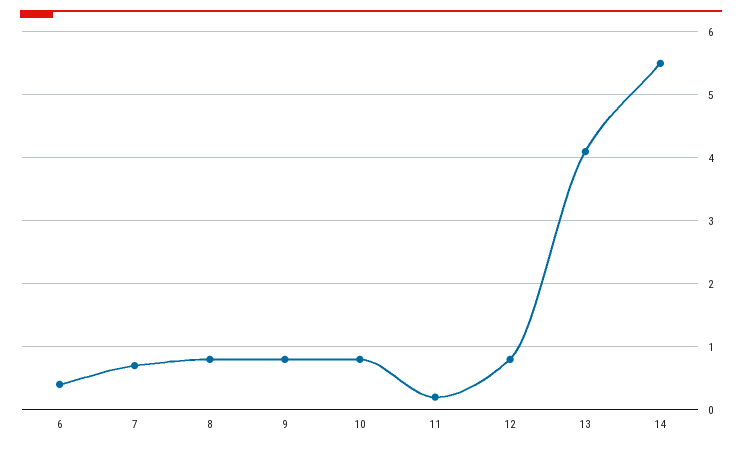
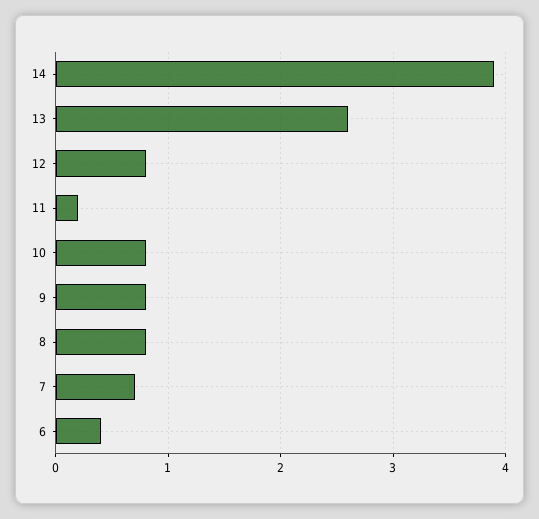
  {
    "6": 0.4,
    "7": 0.7,
    "8": 0.8,
    "9": 0.8,
    "10": 0.8,
    "11": 0.2,
    "12": 0.8,
-   "13": 4.1,
+   "13": 2.6,
-   "14": 5.5
+   "14": 3.9
  }

